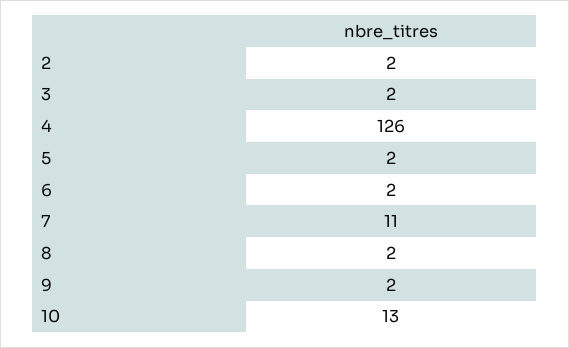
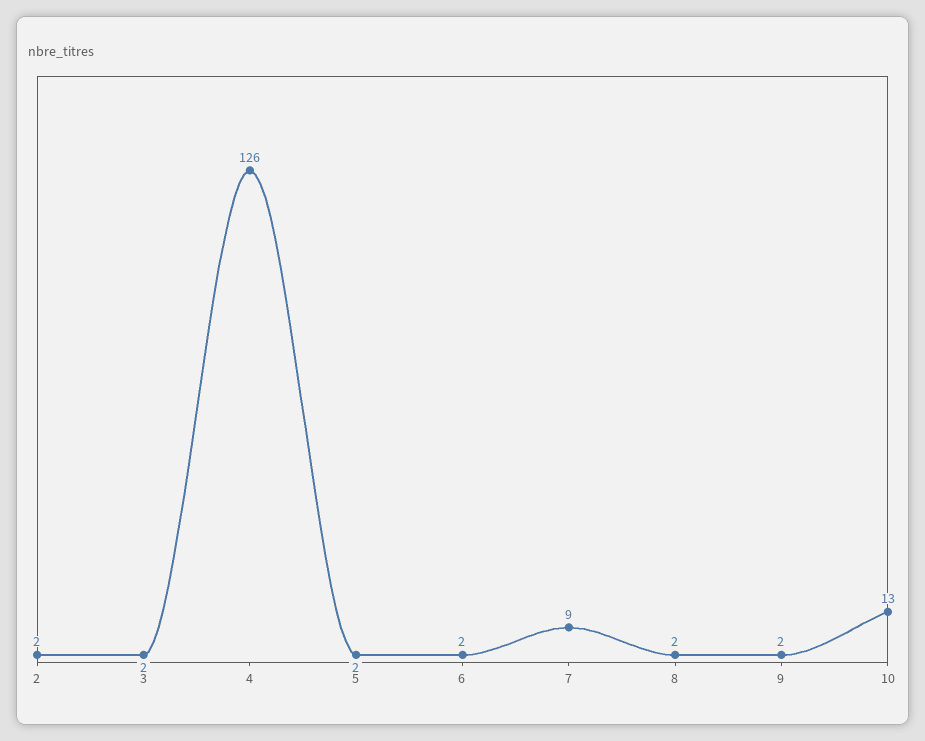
  {
    "2": 2,
    "3": 2,
    "4": 126,
    "5": 2,
    "6": 2,
-   "7": 11,
+   "7": 9,
    "8": 2,
    "9": 2,
    "10": 13
  }

